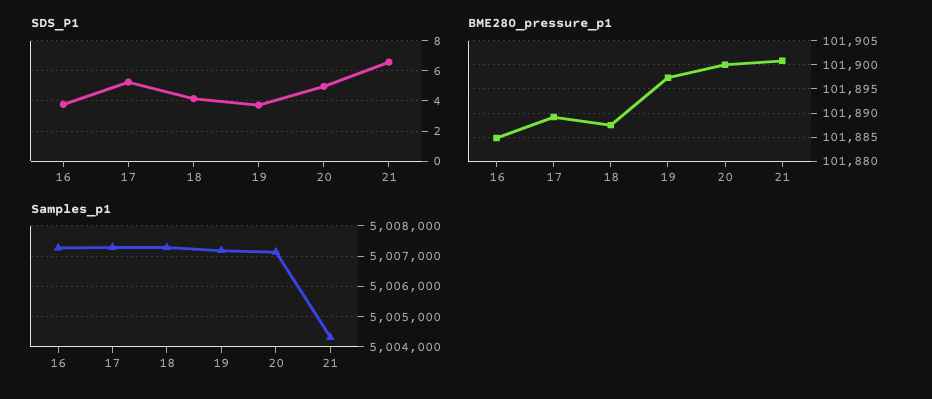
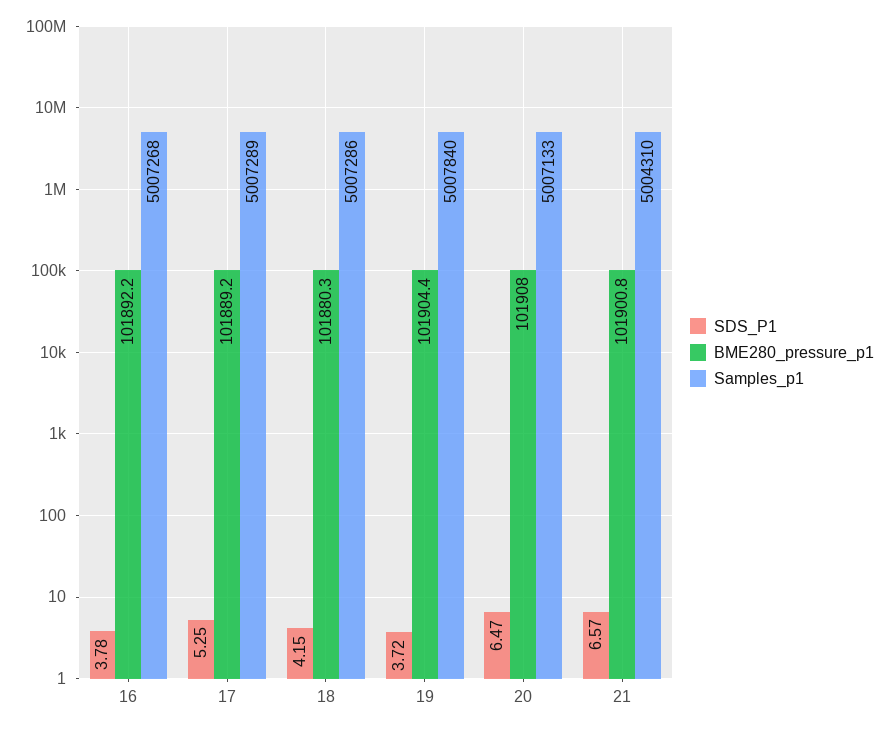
  {
    "SDS_P1": {
      "16": 3.78,
      "17": 5.25,
      "18": 4.15,
      "19": 3.72,
-     "20": 5,
+     "20": 6.47,
      "21": 6.57
    },
    "BME280_pressure_p1": {
-     "16": 101885,
+     "16": 101892.2,
      "17": 101889.2,
-     "18": 101887.5,
+     "18": 101880.3,
-     "19": 101897.5,
+     "19": 101904.4,
-     "20": 101900,
+     "20": 101908,
      "21": 101900.8
    },
    "Samples_p1": {
      "16": 5007268,
      "17": 5007289,
      "18": 5007286,
-     "19": 5007200,
+     "19": 5007840,
      "20": 5007133,
      "21": 5004310
    }
  }

